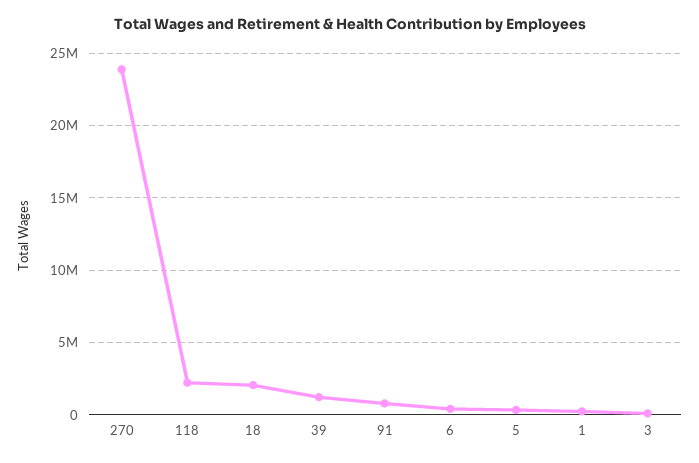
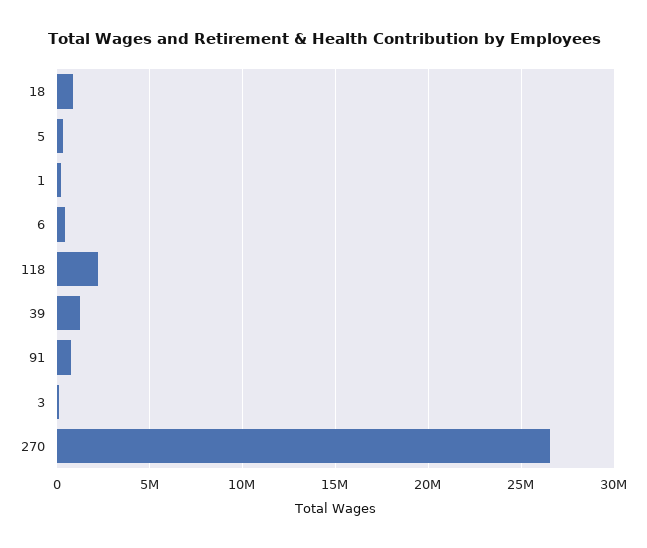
  {
-   "270": 24000000,
+   "270": 26500000,
    "118": 2000000,
-   "18": 2000000,
+   "18": 1000000,
    "39": 1000000,
    "91": 1000000,
    "6": 500000,
    "5": 500000,
    "1": 0,
    "3": 0
  }

